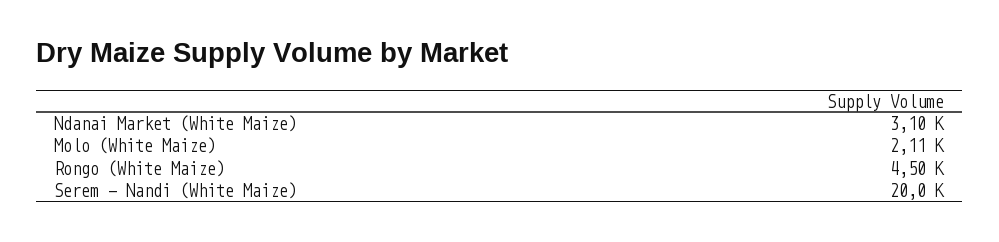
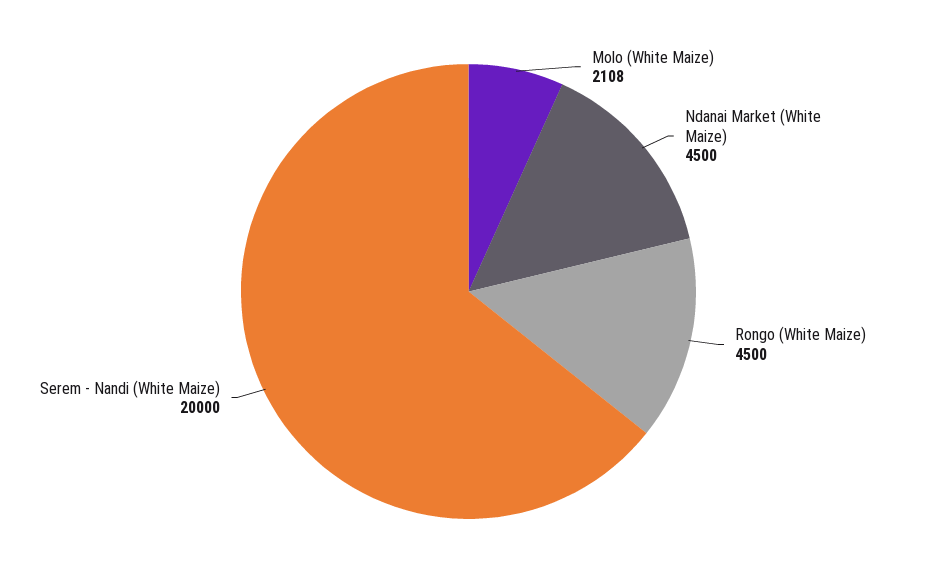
  {
-   "Ndanai Market (White Maize)": 3100,
+   "Ndanai Market (White Maize)": 4500,
    "Molo (White Maize)": 2108,
    "Rongo (White Maize)": 4500,
    "Serem - Nandi (White Maize)": 20000
  }

